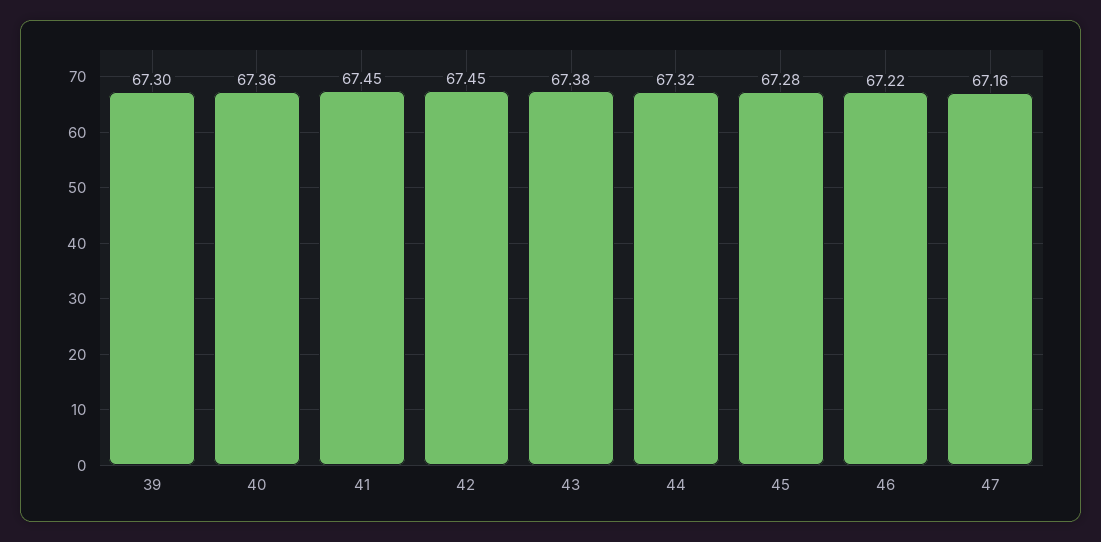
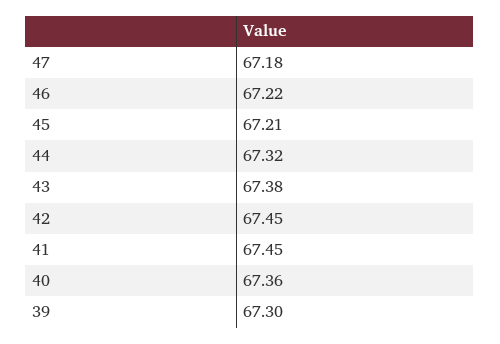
  {
    "39": 67.3,
    "40": 67.36,
    "41": 67.45,
    "42": 67.45,
    "43": 67.38,
    "44": 67.32,
-   "45": 67.28,
+   "45": 67.21,
    "46": 67.22,
-   "47": 67.16
+   "47": 67.18
  }

